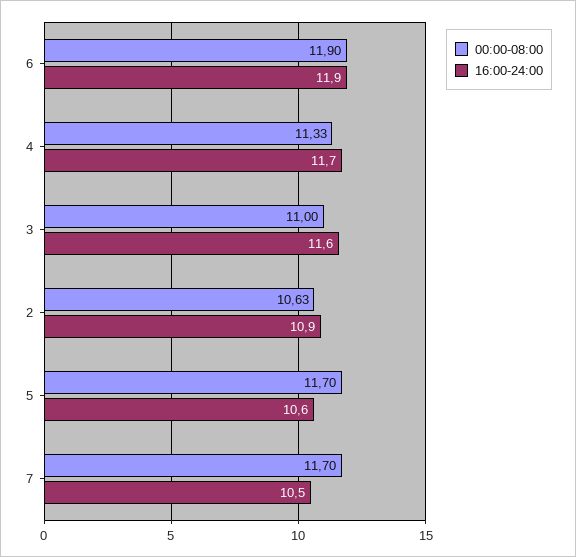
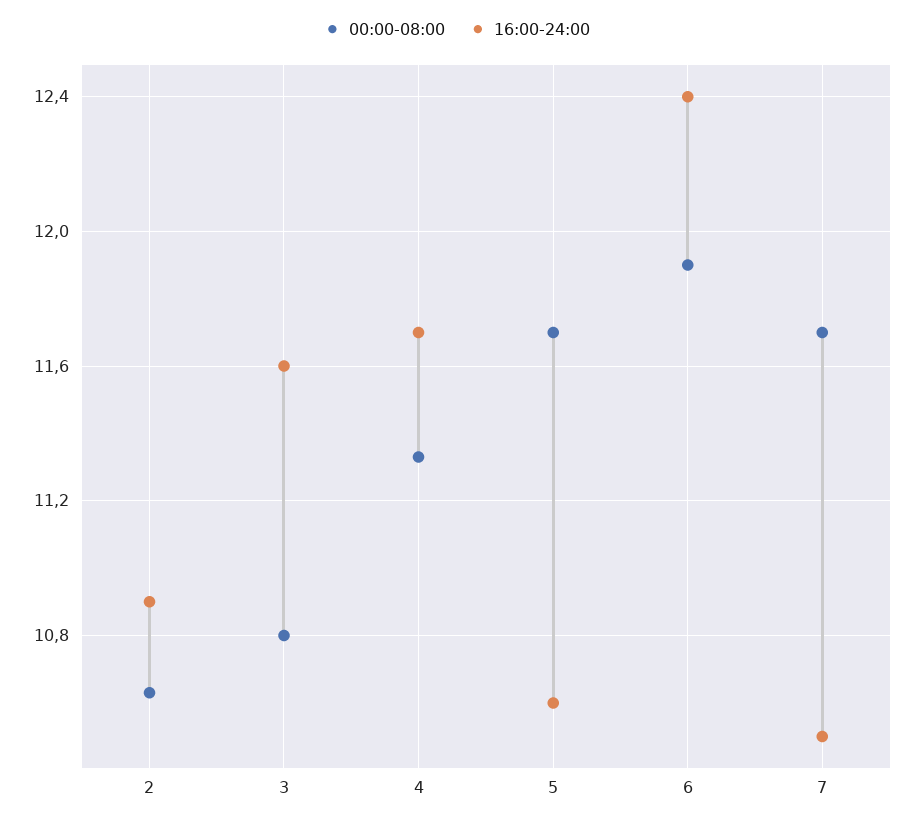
  {
    "00:00-08:00": {
      "6": 11.9,
      "4": 11.33,
-     "3": 11,
+     "3": 10.8,
      "2": 10.63,
      "5": 11.7,
      "7": 11.7
    },
    "16:00-24:00": {
-     "6": 11.9,
+     "6": 12.4,
      "4": 11.7,
      "3": 11.6,
      "2": 10.9,
      "5": 10.6,
      "7": 10.5
    }
  }

